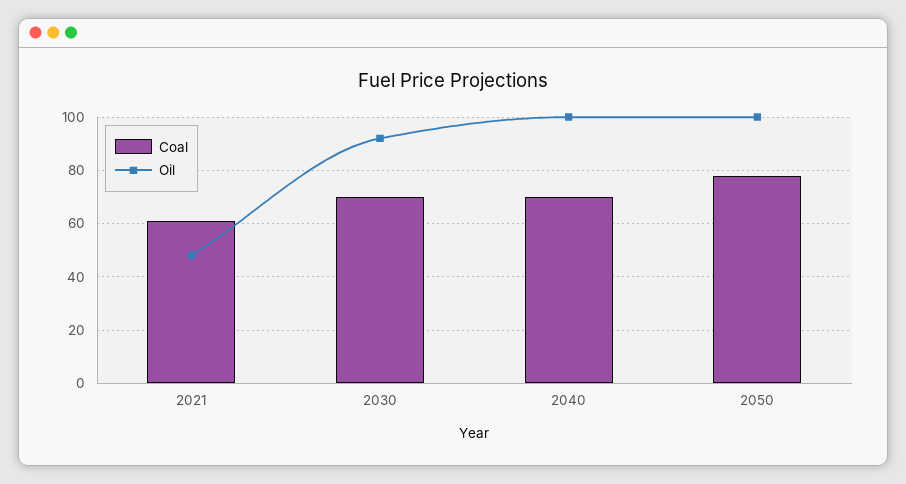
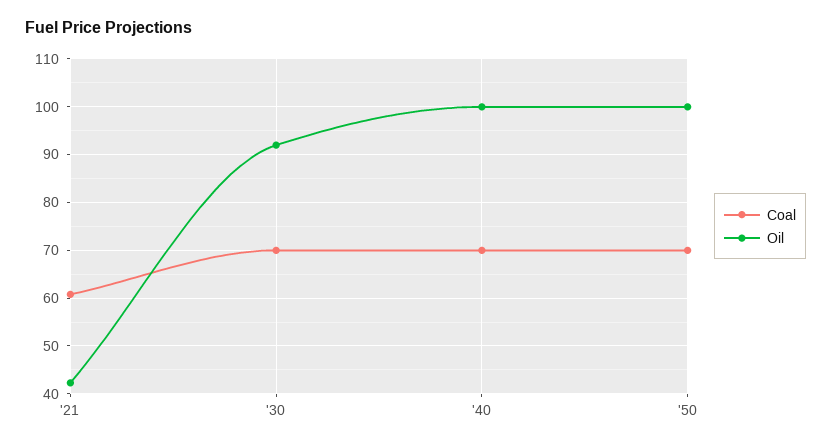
  {
    "Coal": {
      "2021": 60,
      "2030": 70,
      "2040": 70,
-     "2050": 77.5
+     "2050": 70
    },
    "Oil": {
-     "2021": 47.5,
+     "2021": 42,
      "2030": 92,
      "2040": 100,
      "2050": 100
    }
  }

